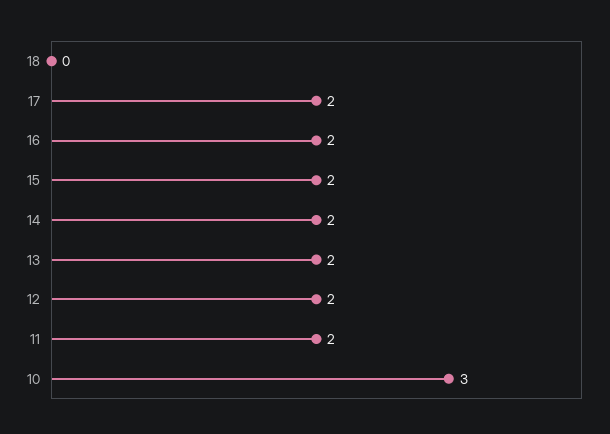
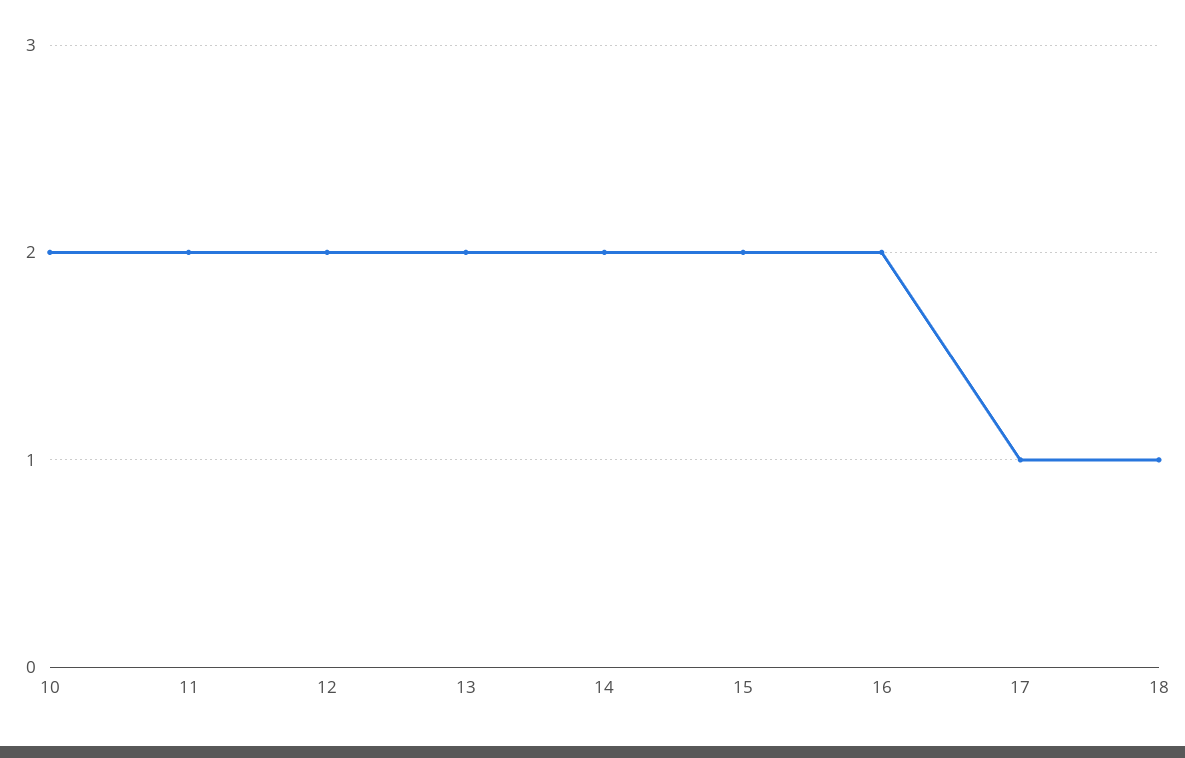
  {
-   "18": 0,
+   "18": 1,
-   "17": 2,
+   "17": 1,
    "16": 2,
    "15": 2,
    "14": 2,
    "13": 2,
    "12": 2,
    "11": 2,
-   "10": 3
+   "10": 2
  }

